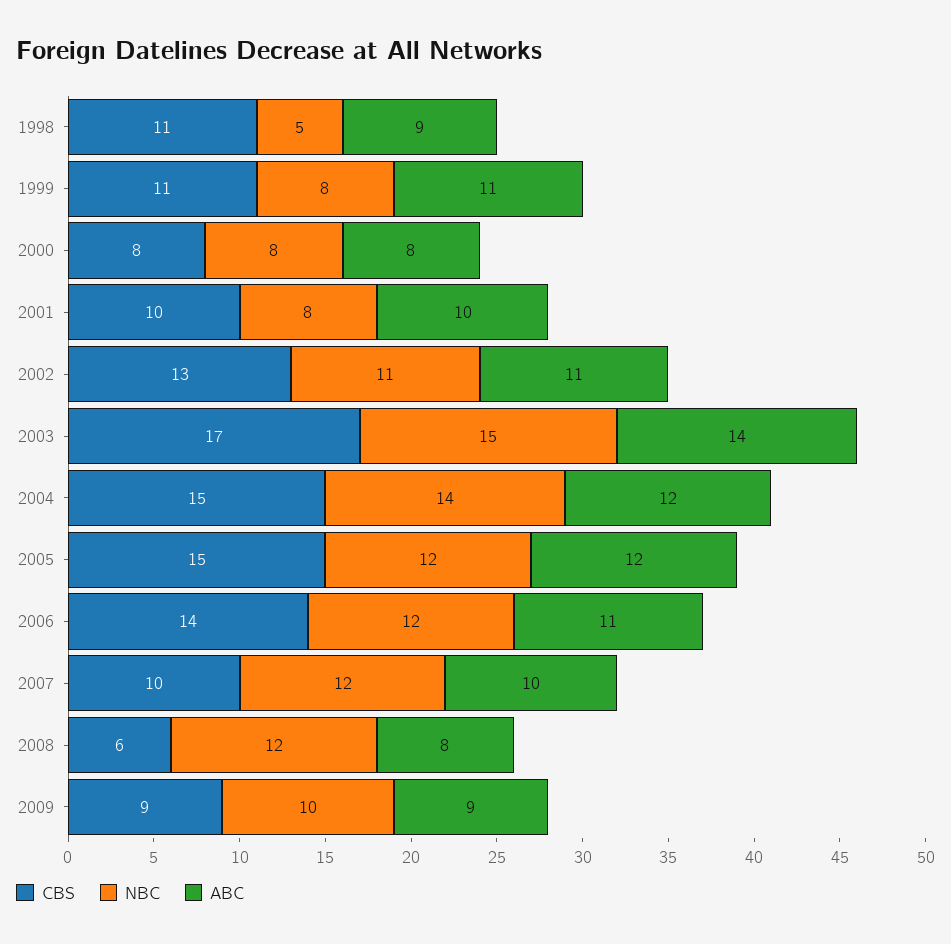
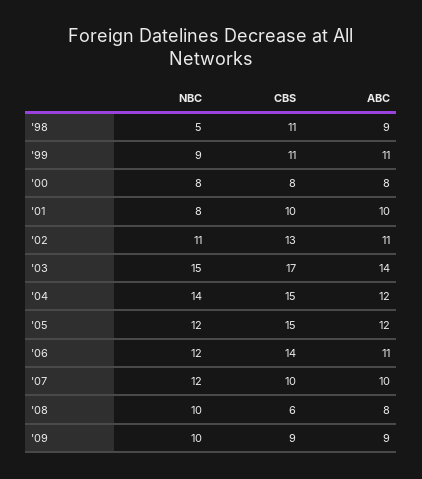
  {
    "CBS": {
      "1998": 11,
      "1999": 11,
      "2000": 8,
      "2001": 10,
      "2002": 13,
      "2003": 17,
      "2004": 15,
      "2005": 15,
      "2006": 14,
      "2007": 10,
      "2008": 6,
      "2009": 9
    },
    "NBC": {
      "1998": 5,
-     "1999": 8,
+     "1999": 9,
      "2000": 8,
      "2001": 8,
      "2002": 11,
      "2003": 15,
      "2004": 14,
      "2005": 12,
      "2006": 12,
      "2007": 12,
-     "2008": 12,
+     "2008": 10,
      "2009": 10
    },
    "ABC": {
      "1998": 9,
      "1999": 11,
      "2000": 8,
      "2001": 10,
      "2002": 11,
      "2003": 14,
      "2004": 12,
      "2005": 12,
      "2006": 11,
      "2007": 10,
      "2008": 8,
      "2009": 9
    }
  }

